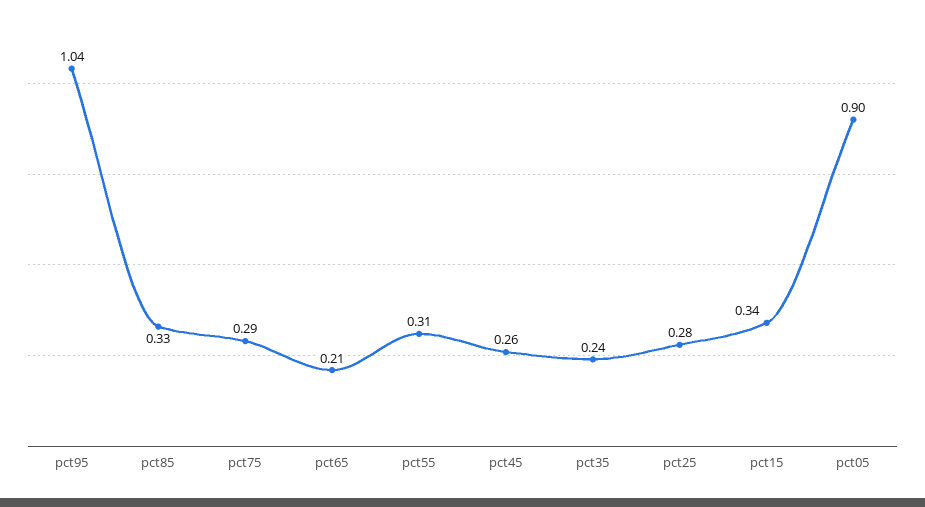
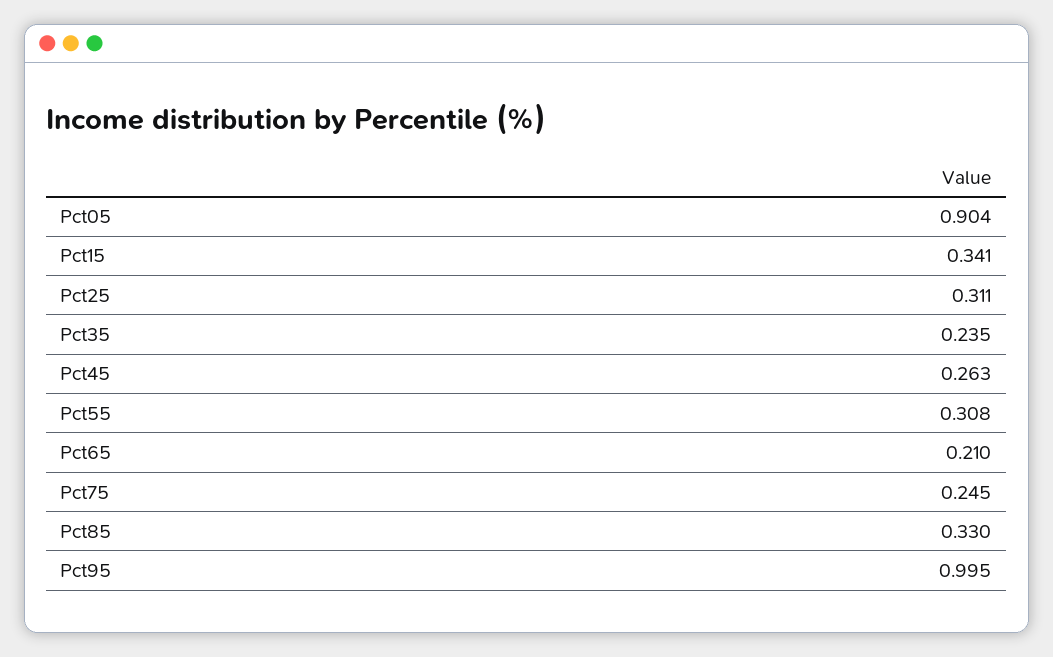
  {
-   "pct95": 1.04,
+   "pct95": 0.995,
    "pct85": 0.33,
-   "pct75": 0.29,
+   "pct75": 0.245,
    "pct65": 0.21,
    "pct55": 0.308,
    "pct45": 0.263,
    "pct35": 0.235,
-   "pct25": 0.28,
+   "pct25": 0.311,
    "pct15": 0.341,
    "pct05": 0.904
  }

